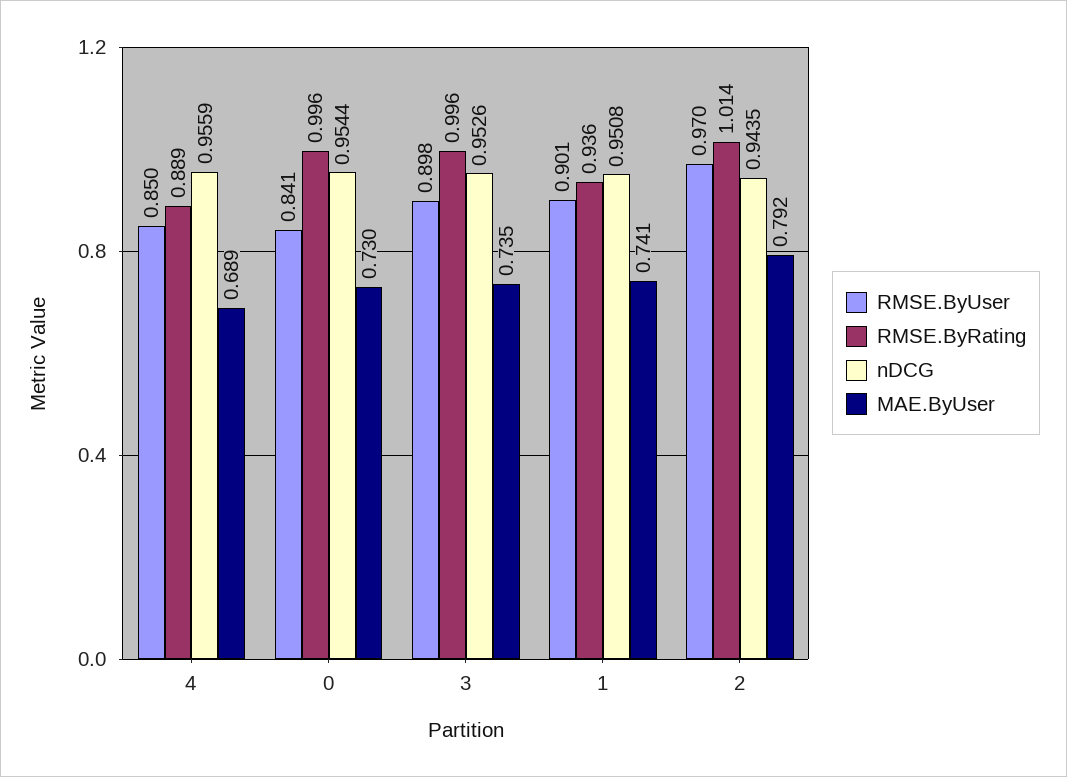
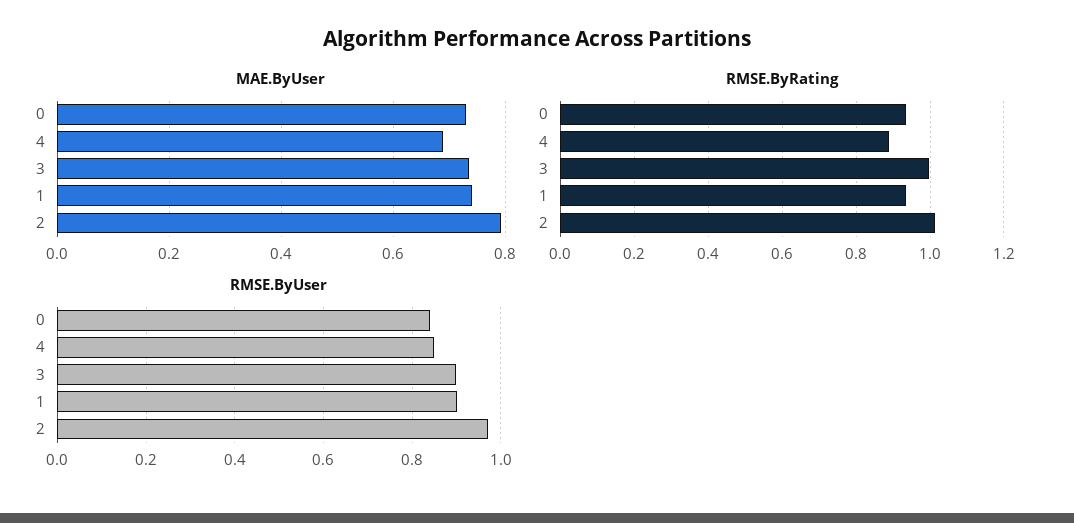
  {
    "RMSE.ByUser": {
      "4": 0.85,
      "0": 0.841,
      "3": 0.898,
      "1": 0.901,
      "2": 0.97
    },
    "RMSE.ByRating": {
      "4": 0.889,
-     "0": 0.996,
+     "0": 0.94,
      "3": 0.996,
      "1": 0.936,
      "2": 1.014
    },
-   "nDCG": {
-     "4": 0.9559,
-     "0": 0.9544,
-     "3": 0.9526,
-     "1": 0.9508,
-     "2": 0.9435
-   },
    "MAE.ByUser": {
      "4": 0.689,
      "0": 0.73,
      "3": 0.735,
      "1": 0.741,
      "2": 0.792
    }
  }

